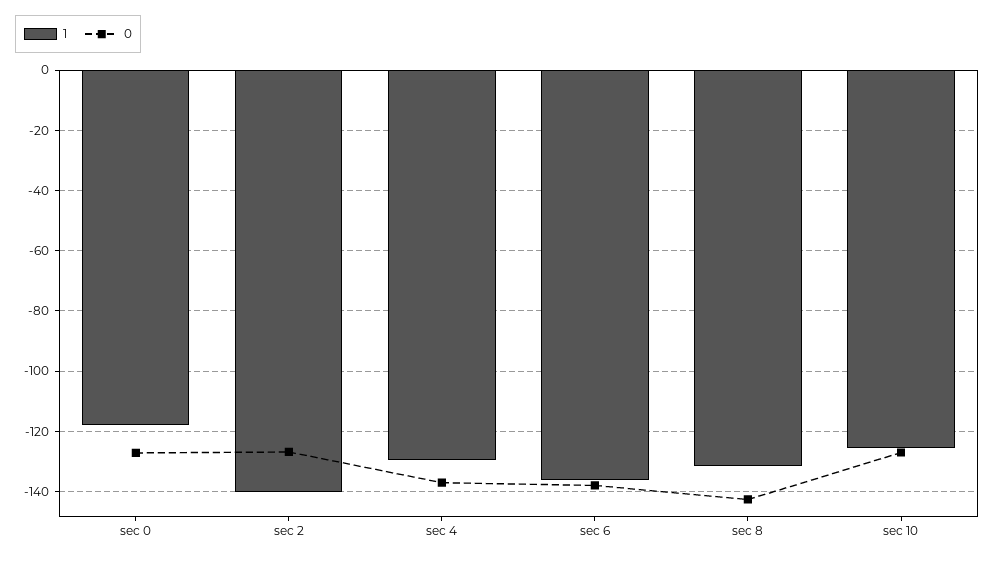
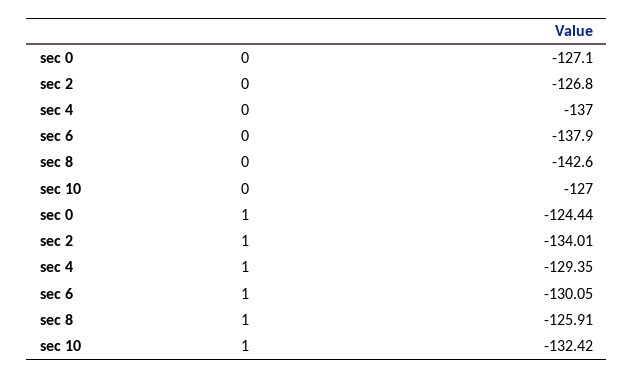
  {
    "1": {
-     "sec 0": -118,
+     "sec 0": -124.44,
-     "sec 2": -140,
+     "sec 2": -134.01,
      "sec 4": -129.35,
-     "sec 6": -136,
+     "sec 6": -130.05,
-     "sec 8": -132,
+     "sec 8": -125.91,
-     "sec 10": -126
+     "sec 10": -132.42
    },
    "0": {
      "sec 0": -127.1,
      "sec 2": -126.8,
      "sec 4": -137,
      "sec 6": -137.9,
      "sec 8": -142.6,
      "sec 10": -127
    }
  }

